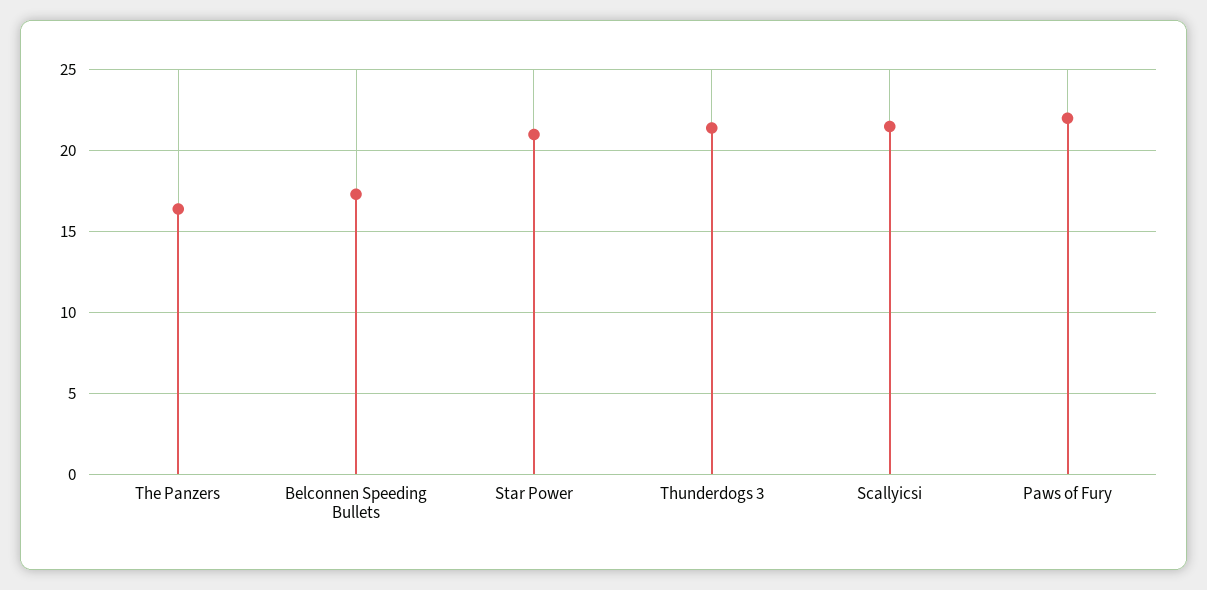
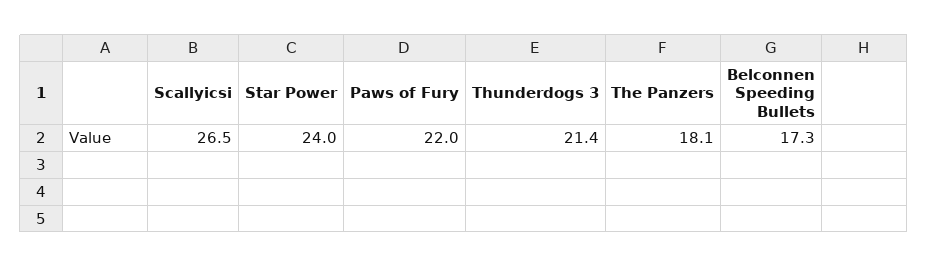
  {
-   "The Panzers": 16.5,
+   "The Panzers": 18.1,
    "Belconnen Speeding Bullets": 17.3,
-   "Star Power": 21,
+   "Star Power": 24,
    "Thunderdogs 3": 21.4,
-   "Scallyicsi": 21.5,
+   "Scallyicsi": 26.5,
    "Paws of Fury": 22
  }

